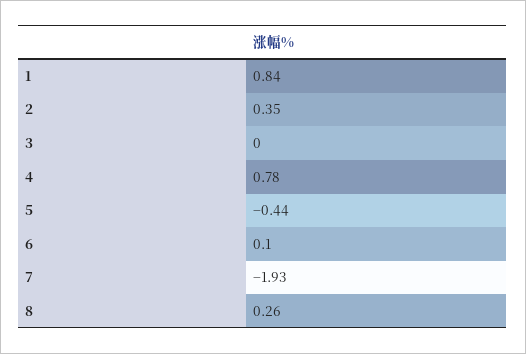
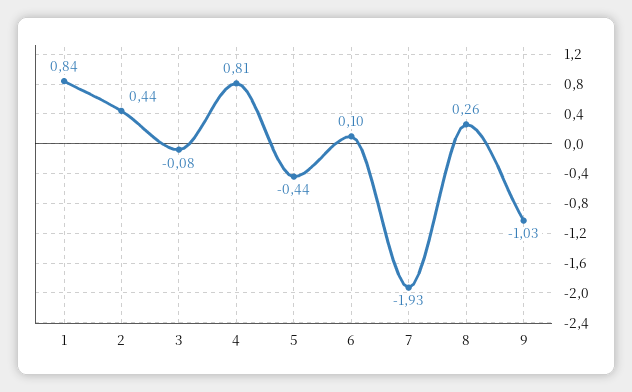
  {
    "1": 0.84,
-   "2": 0.35,
+   "2": 0.44,
-   "3": 0,
+   "3": -0.08,
-   "4": 0.78,
+   "4": 0.81,
    "5": -0.44,
    "6": 0.1,
    "7": -1.93,
-   "8": 0.26
+   "8": 0.26,
+   "9": -1.03
  }

